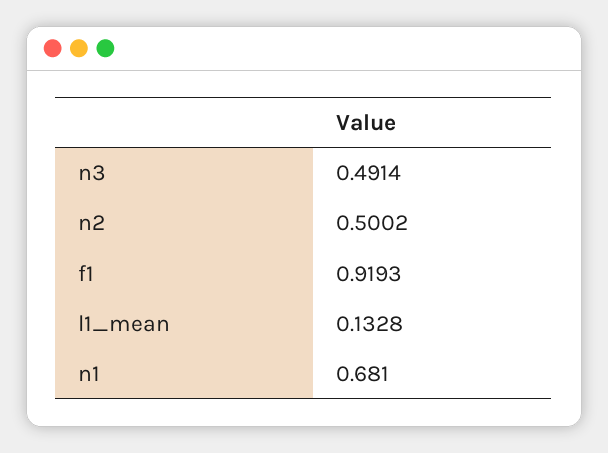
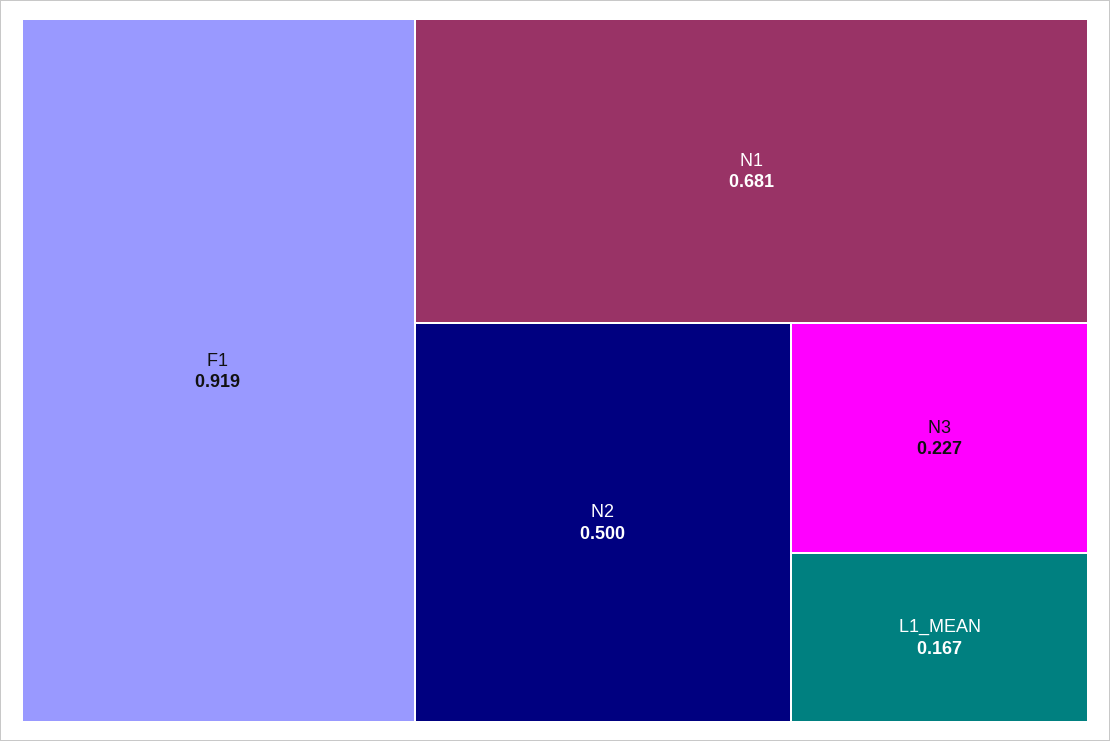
  {
-   "n3": 0.4914,
+   "n3": 0.227,
    "n2": 0.5002,
    "f1": 0.9193,
-   "l1_mean": 0.1328,
+   "l1_mean": 0.167,
    "n1": 0.681
  }

